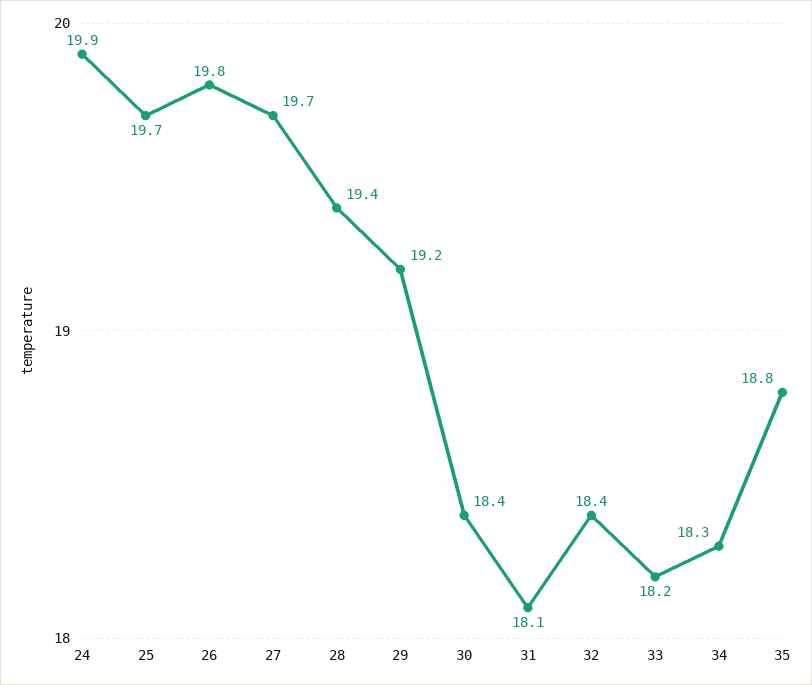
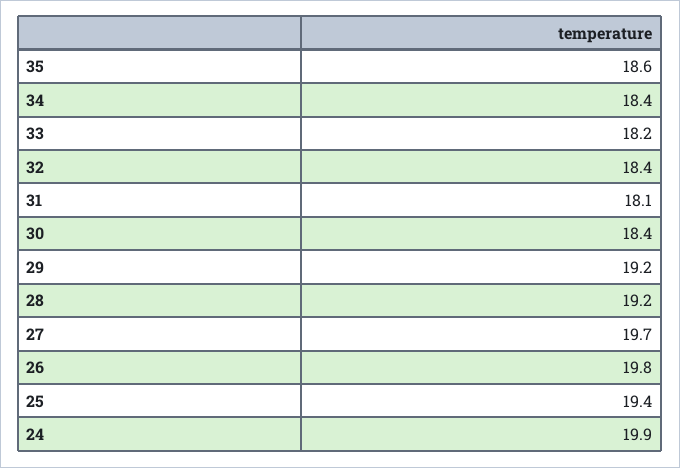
  {
    "24": 19.9,
-   "25": 19.7,
+   "25": 19.4,
    "26": 19.8,
    "27": 19.7,
-   "28": 19.4,
+   "28": 19.2,
    "29": 19.2,
    "30": 18.4,
    "31": 18.1,
    "32": 18.4,
    "33": 18.2,
-   "34": 18.3,
+   "34": 18.4,
-   "35": 18.8
+   "35": 18.6
  }

